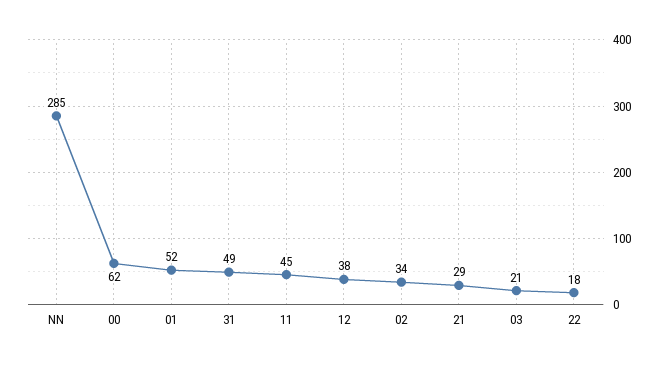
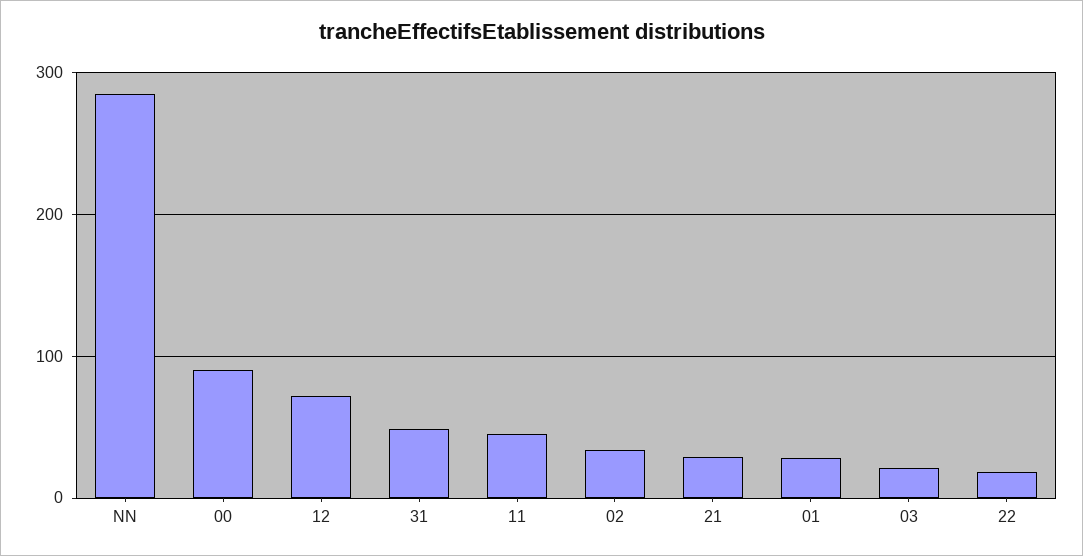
  {
    "NN": 285,
-   "00": 62,
+   "00": 90,
-   "01": 52,
+   "01": 30,
    "31": 49,
    "11": 45,
-   "12": 38,
+   "12": 70,
    "02": 34,
    "21": 29,
    "03": 21,
    "22": 18
  }

